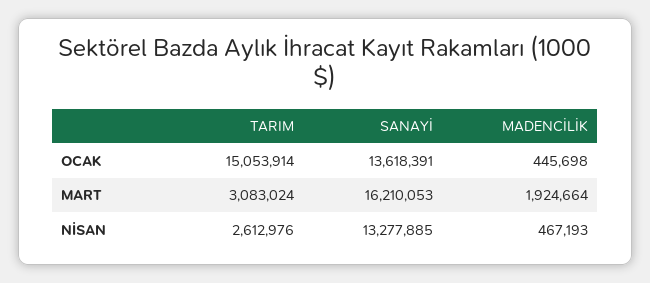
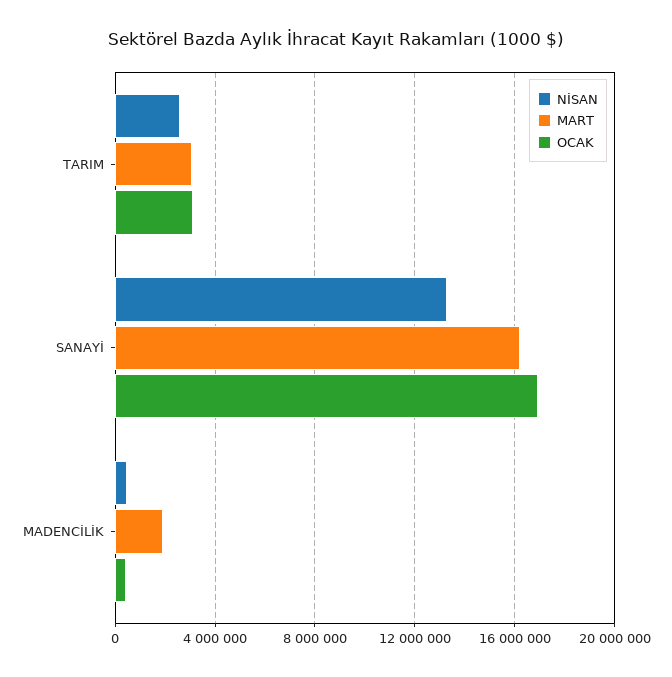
  {
    "OCAK": {
-     "TARIM": 15053914,
+     "TARIM": 3000000,
-     "SANAYİ": 13618391,
+     "SANAYİ": 17000000,
      "MADENCİLİK": 445698
    },
    "MART": {
      "TARIM": 3083024,
      "SANAYİ": 16210053,
      "MADENCİLİK": 1924664
    },
    "NİSAN": {
      "TARIM": 2612976,
      "SANAYİ": 13277885,
      "MADENCİLİK": 467193
    }
  }

